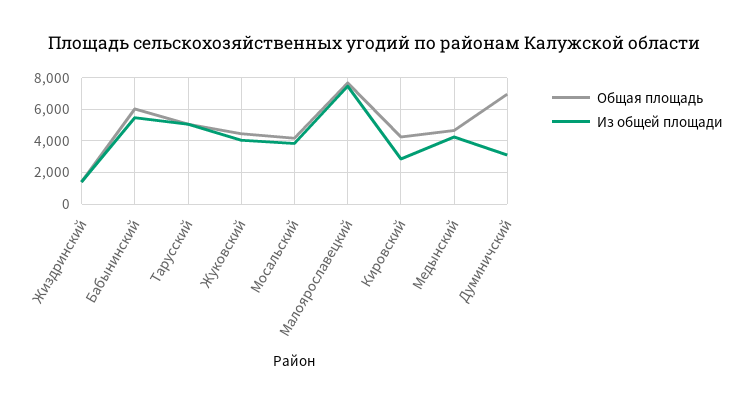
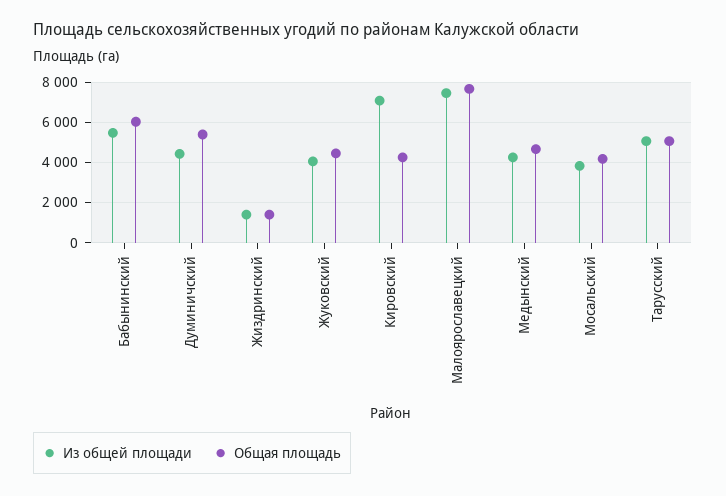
  {
    "Общая площадь": {
      "Жиздринский": 1500,
      "Бабынинский": 6000,
      "Тарусский": 5000,
      "Жуковский": 4500,
      "Мосальский": 4000,
      "Малоярославецкий": 7500,
      "Кировский": 4500,
      "Медынский": 4500,
-     "Думиничский": 7000
+     "Думиничский": 5500
    },
    "Из общей площади": {
      "Жиздринский": 1500,
      "Бабынинский": 5500,
      "Тарусский": 5000,
      "Жуковский": 4000,
      "Мосальский": 4000,
      "Малоярославецкий": 7500,
-     "Кировский": 3000,
+     "Кировский": 7000,
      "Медынский": 4500,
-     "Думиничский": 3000
+     "Думиничский": 4500
    }
  }

